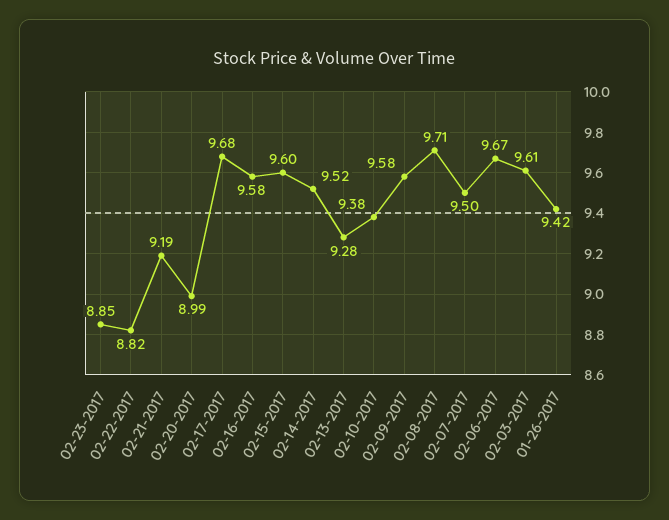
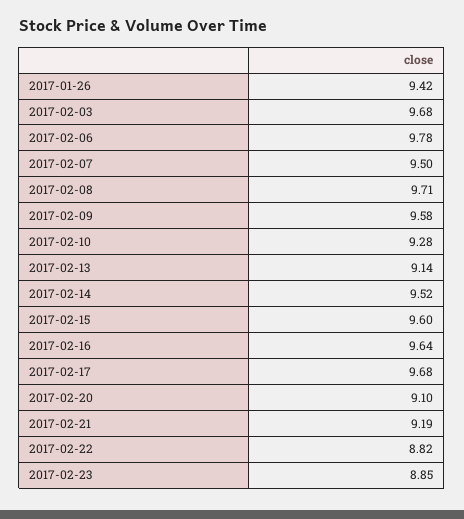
  {
    "02-23-2017": 8.85,
    "02-22-2017": 8.82,
    "02-21-2017": 9.19,
-   "02-20-2017": 8.99,
+   "02-20-2017": 9.1,
    "02-17-2017": 9.68,
-   "02-16-2017": 9.58,
+   "02-16-2017": 9.64,
    "02-15-2017": 9.6,
    "02-14-2017": 9.52,
-   "02-13-2017": 9.28,
+   "02-13-2017": 9.14,
-   "02-10-2017": 9.38,
+   "02-10-2017": 9.28,
    "02-09-2017": 9.58,
    "02-08-2017": 9.71,
    "02-07-2017": 9.5,
-   "02-06-2017": 9.67,
+   "02-06-2017": 9.78,
-   "02-03-2017": 9.61,
+   "02-03-2017": 9.68,
    "01-26-2017": 9.42
  }

